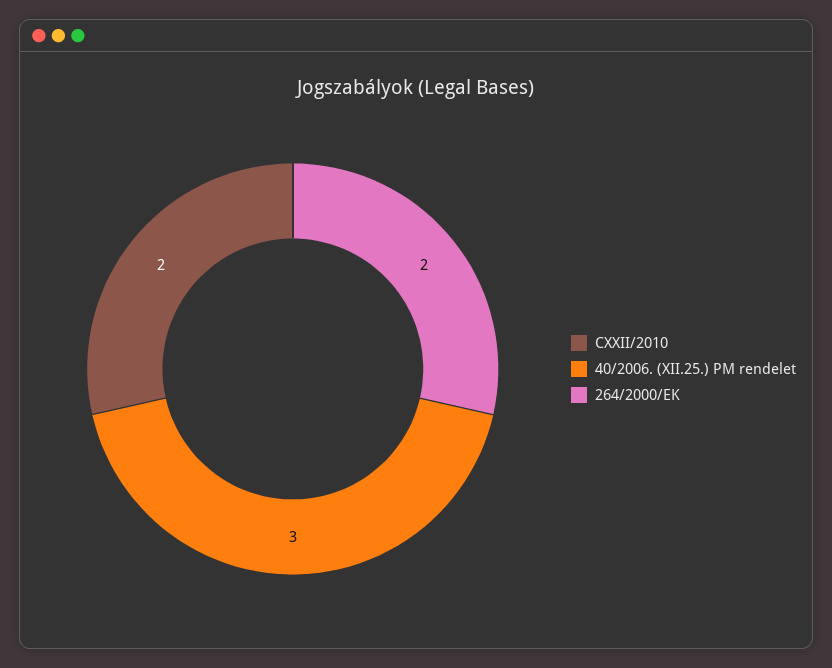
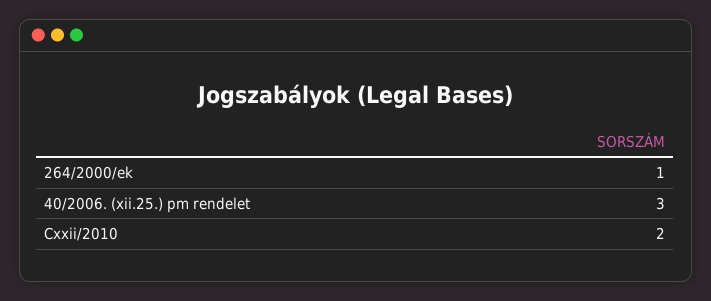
  {
    "CXXII/2010": 2,
    "40/2006. (XII.25.) PM rendelet": 3,
-   "264/2000/EK": 2
+   "264/2000/EK": 1
  }

